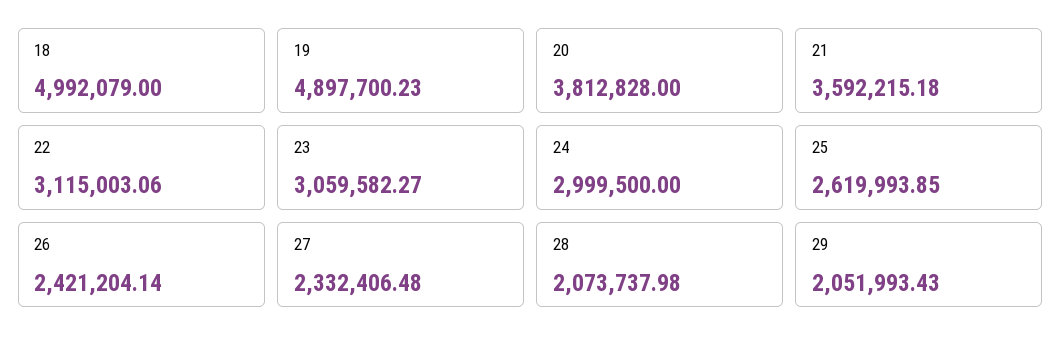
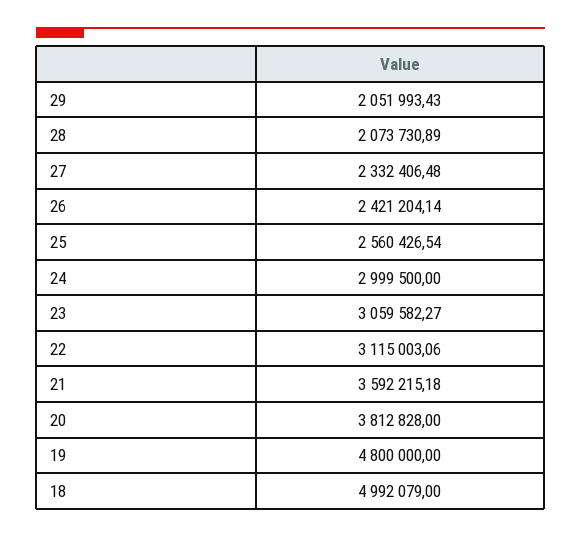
  {
    "18": 4992079,
-   "19": 4897700.23,
+   "19": 4800000,
    "20": 3812828,
    "21": 3592215.18,
    "22": 3115003.06,
    "23": 3059582.27,
    "24": 2999500,
-   "25": 2619993.85,
+   "25": 2560426.54,
    "26": 2421204.14,
    "27": 2332406.48,
-   "28": 2073737.98,
+   "28": 2073730.89,
    "29": 2051993.43
  }

